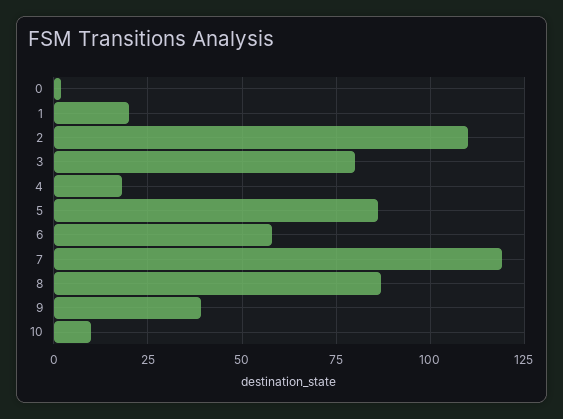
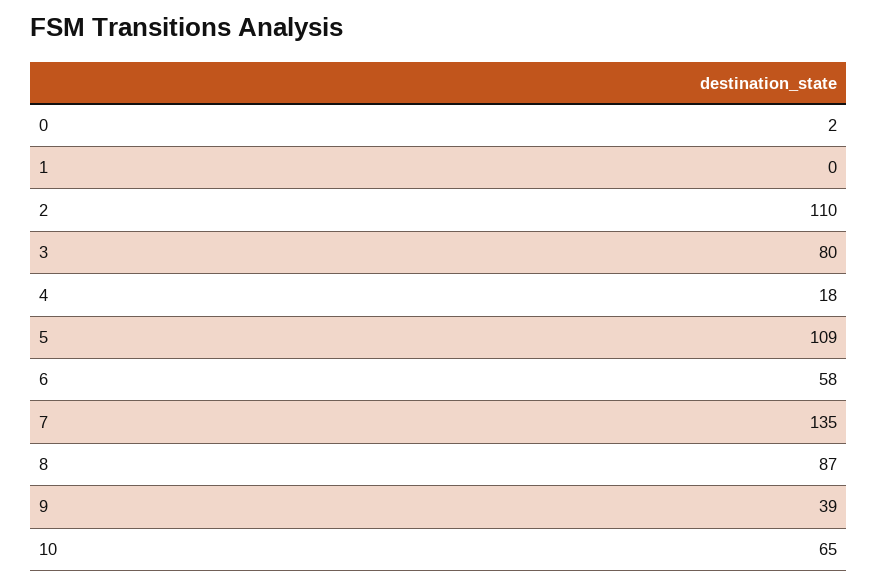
  {
    "0": 2,
-   "1": 20,
+   "1": 0,
    "2": 110,
    "3": 80,
    "4": 18,
-   "5": 85,
+   "5": 109,
    "6": 58,
-   "7": 120,
+   "7": 135,
    "8": 87,
    "9": 39,
-   "10": 10
+   "10": 65
  }

